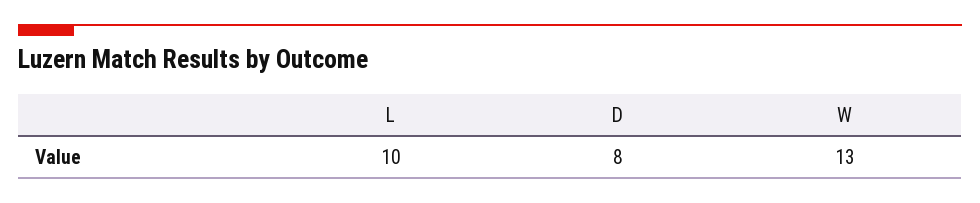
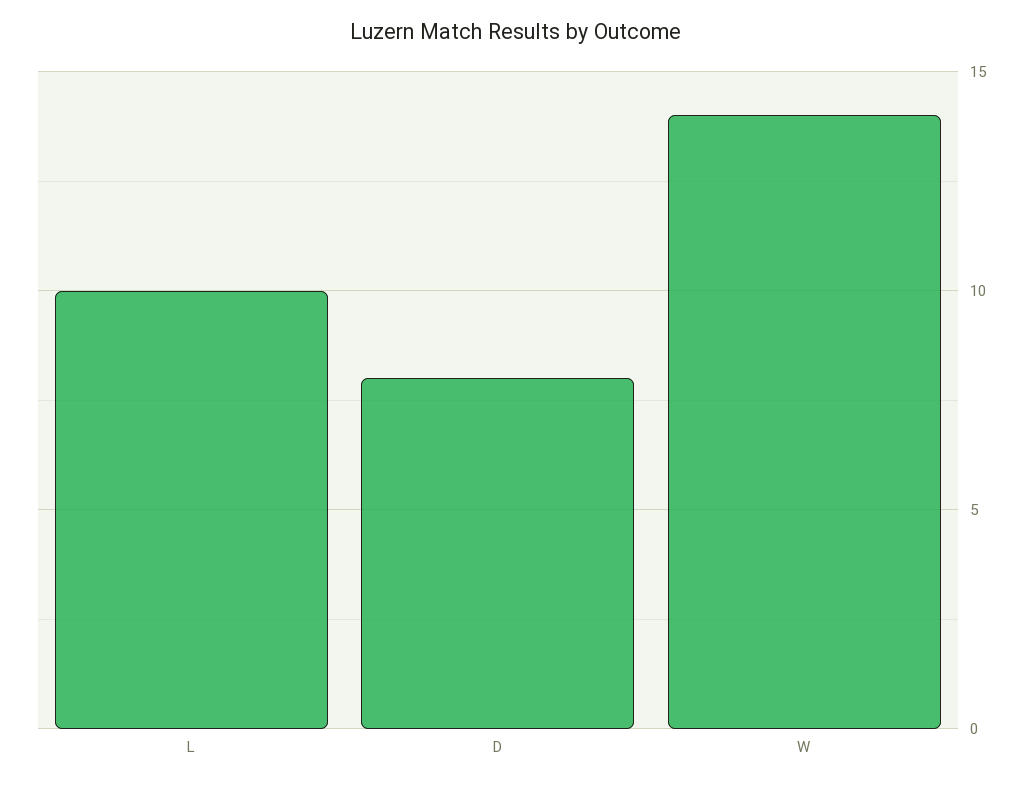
  {
    "L": 10,
    "D": 8,
-   "W": 13
+   "W": 14
  }

